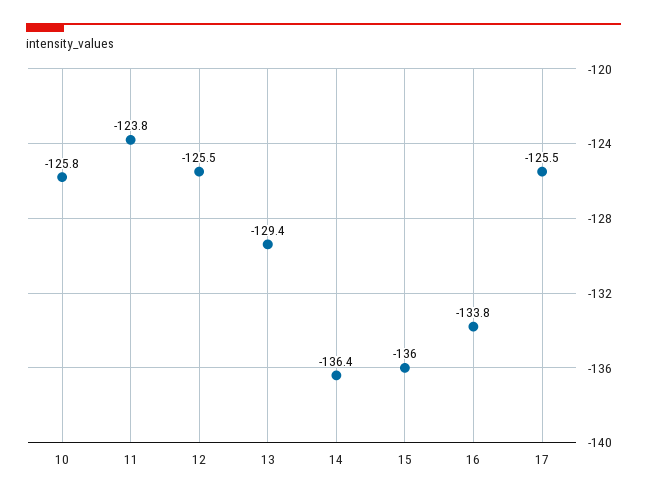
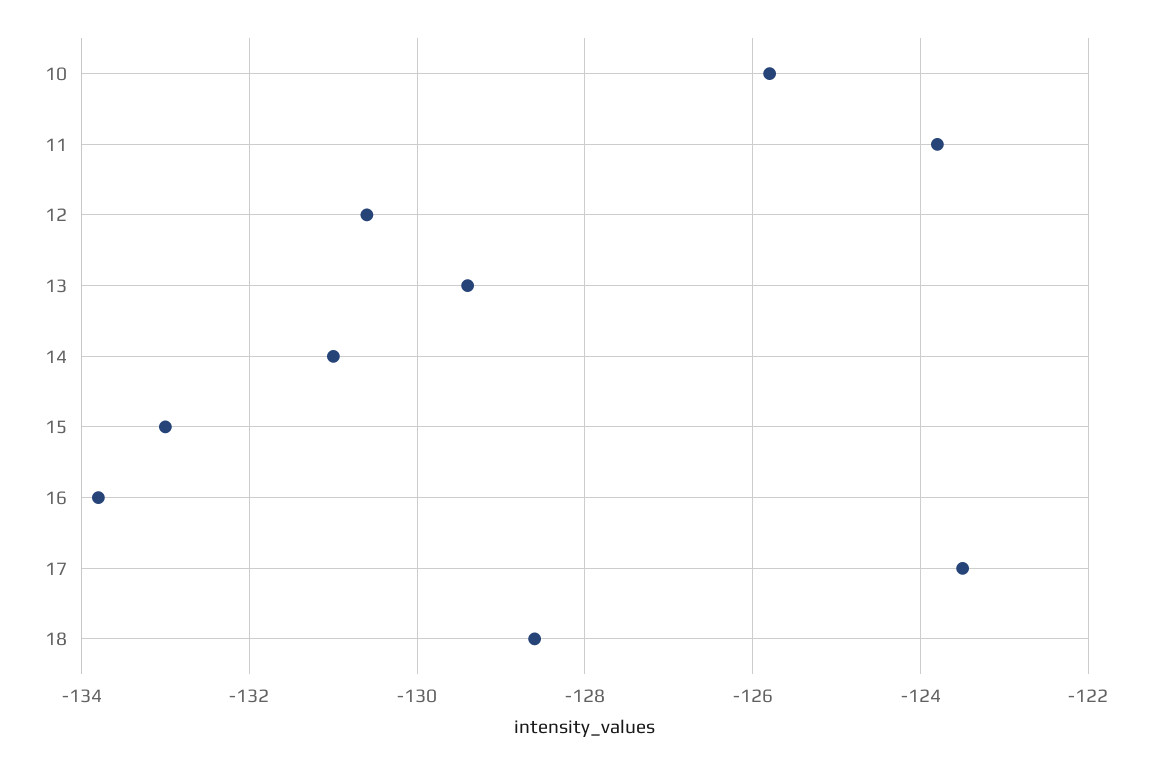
  {
    "10": -125.8,
    "11": -123.8,
-   "12": -125.5,
+   "12": -130.5,
    "13": -129.4,
-   "14": -136.4,
+   "14": -131,
-   "15": -136,
+   "15": -133,
    "16": -133.8,
-   "17": -125.5
+   "17": -123.5,
+   "18": -128.5
  }

